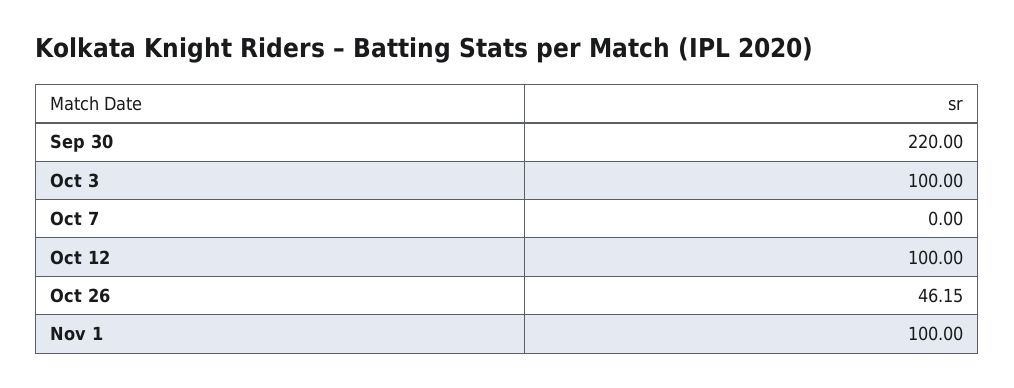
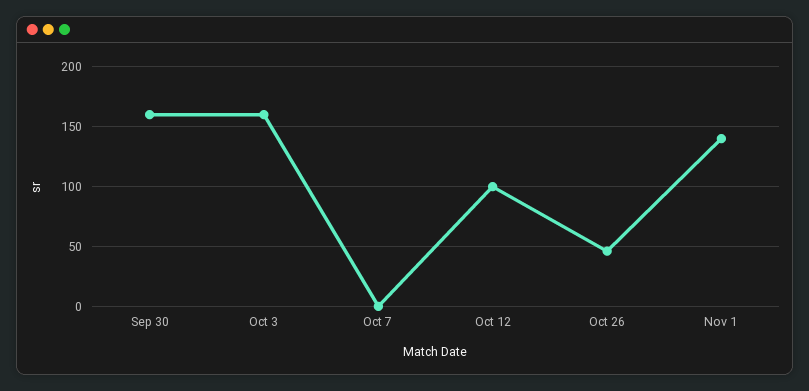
  {
-   "Sep 30": 220,
+   "Sep 30": 160,
-   "Oct 3": 100,
+   "Oct 3": 160,
    "Oct 7": 0,
    "Oct 12": 100,
    "Oct 26": 46.15,
-   "Nov 1": 100
+   "Nov 1": 140
  }

